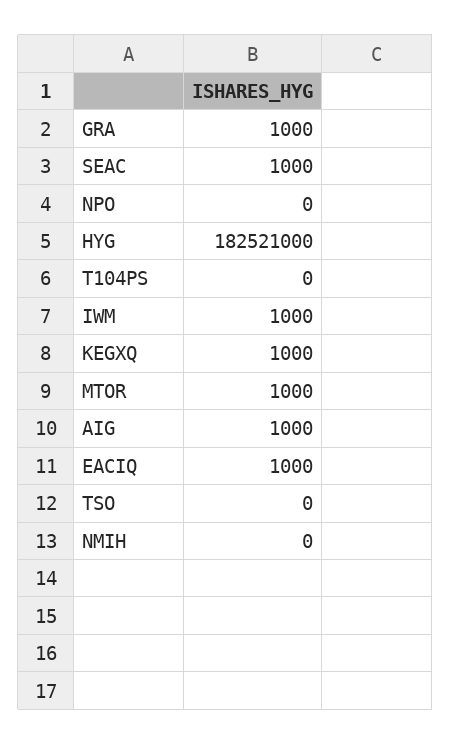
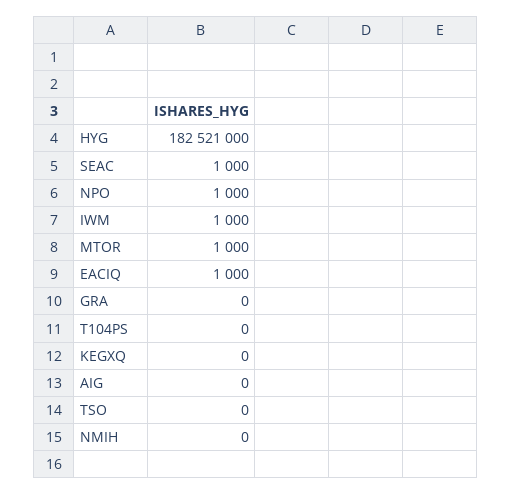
  {
-   "GRA": 1000,
+   "GRA": 0,
    "SEAC": 1000,
-   "NPO": 0,
+   "NPO": 1000,
    "HYG": 182521000,
    "T104PS": 0,
    "IWM": 1000,
-   "KEGXQ": 1000,
+   "KEGXQ": 0,
    "MTOR": 1000,
-   "AIG": 1000,
+   "AIG": 0,
    "EACIQ": 1000,
    "TSO": 0,
    "NMIH": 0
  }

